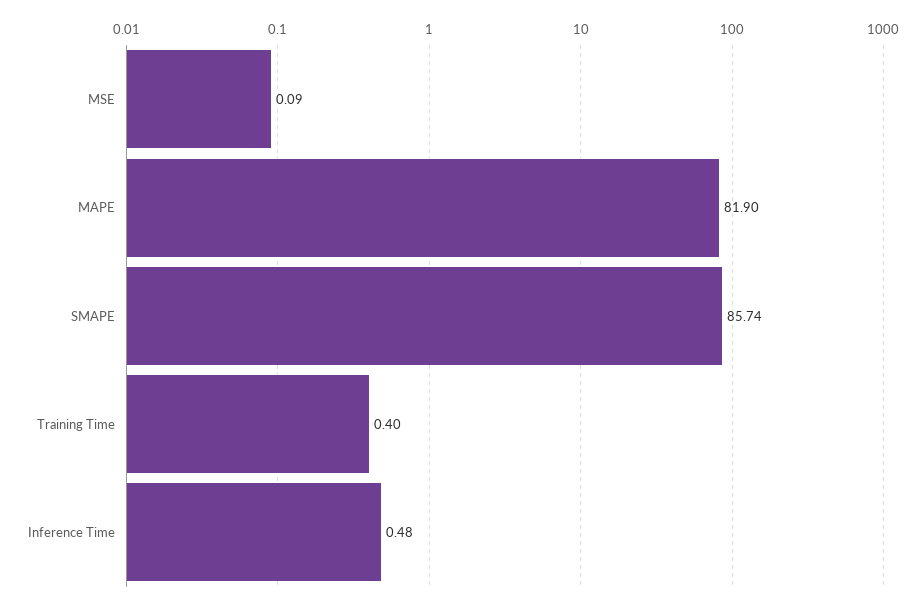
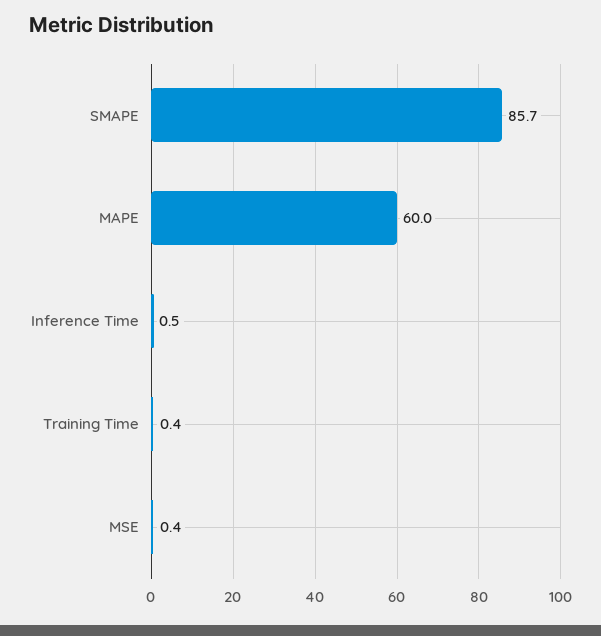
  {
-   "MSE": 0.09,
+   "MSE": 0.4,
-   "MAPE": 81.9,
+   "MAPE": 60,
    "SMAPE": 85.74,
    "Training Time": 0.4,
    "Inference Time": 0.48
  }

